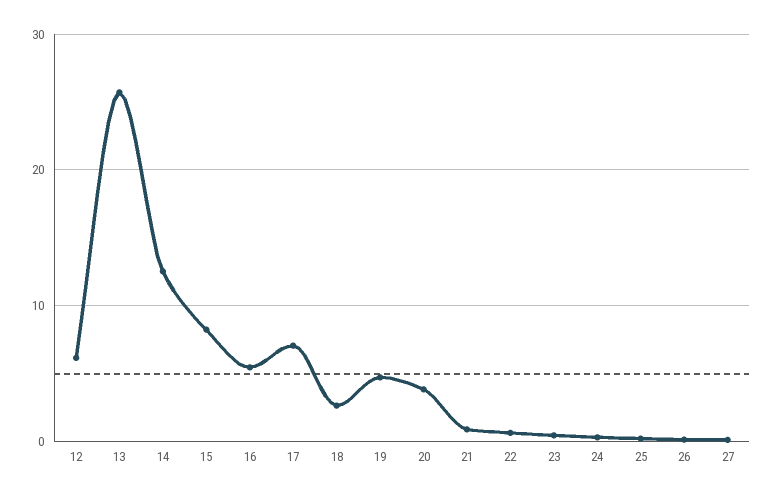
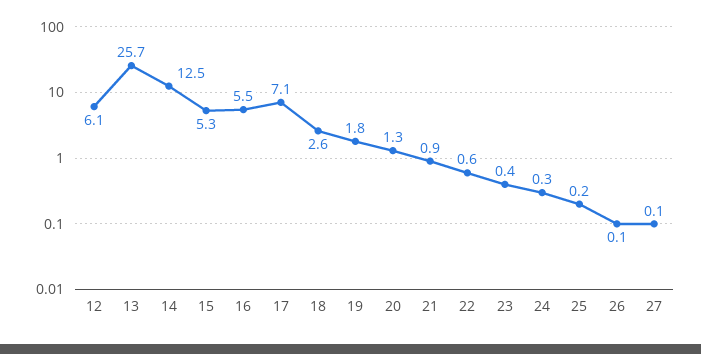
  {
    "12": 6.1,
    "13": 25.7,
    "14": 12.5,
-   "15": 8,
+   "15": 5.3,
    "16": 5.5,
    "17": 7.1,
    "18": 2.6,
-   "19": 5,
+   "19": 1.8,
-   "20": 4,
+   "20": 1.3,
    "21": 0.9,
    "22": 0.6,
    "23": 0.4,
    "24": 0.3,
    "25": 0.2,
    "26": 0.1,
    "27": 0.1
  }

